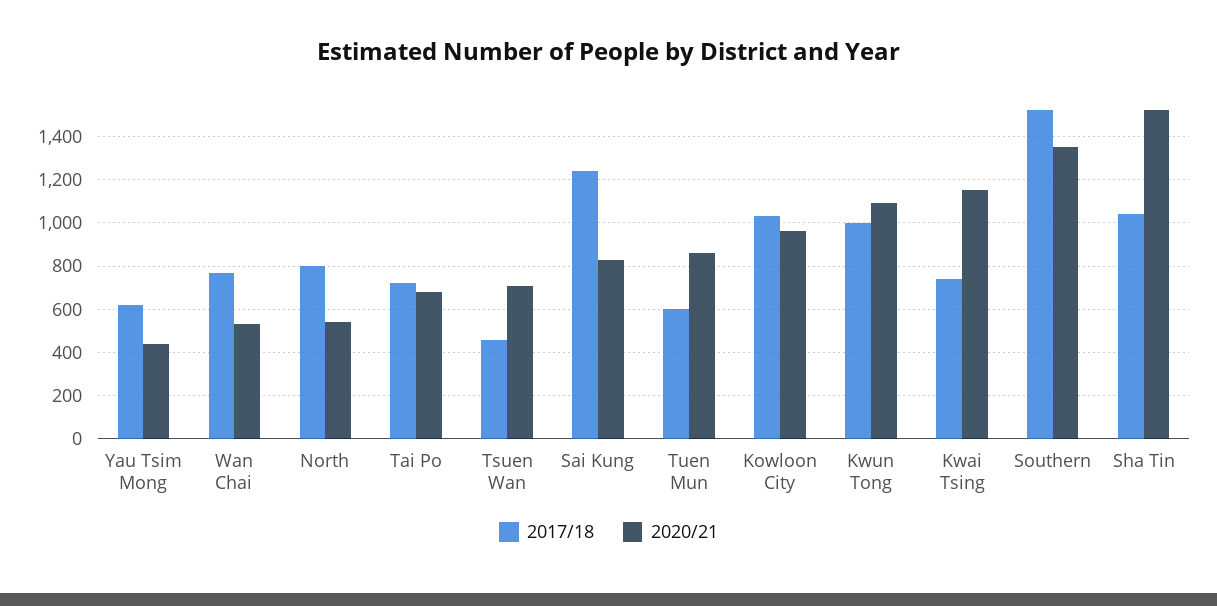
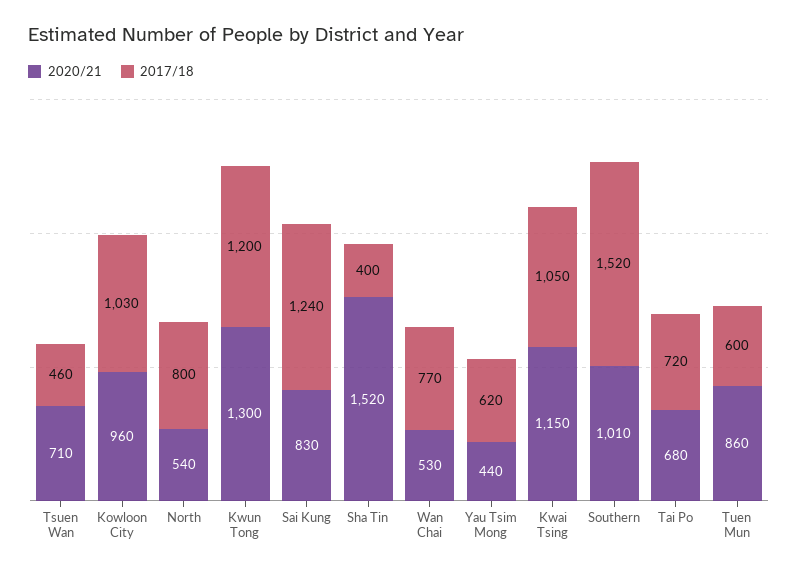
  {
    "2017/18": {
      "Yau Tsim Mong": 620,
      "Wan Chai": 770,
      "North": 800,
      "Tai Po": 720,
      "Tsuen Wan": 460,
      "Sai Kung": 1240,
      "Tuen Mun": 600,
      "Kowloon City": 1030,
-     "Kwun Tong": 1000,
+     "Kwun Tong": 1200,
-     "Kwai Tsing": 750,
+     "Kwai Tsing": 1050,
      "Southern": 1520,
-     "Sha Tin": 1050
+     "Sha Tin": 400
    },
    "2020/21": {
      "Yau Tsim Mong": 440,
      "Wan Chai": 530,
      "North": 540,
      "Tai Po": 680,
      "Tsuen Wan": 710,
      "Sai Kung": 830,
      "Tuen Mun": 860,
      "Kowloon City": 960,
-     "Kwun Tong": 1100,
+     "Kwun Tong": 1300,
      "Kwai Tsing": 1150,
-     "Southern": 1350,
+     "Southern": 1010,
      "Sha Tin": 1520
    }
  }

